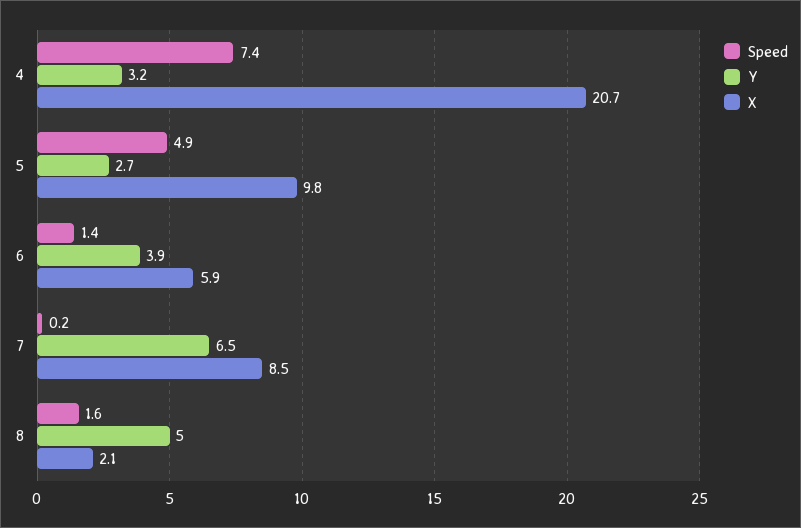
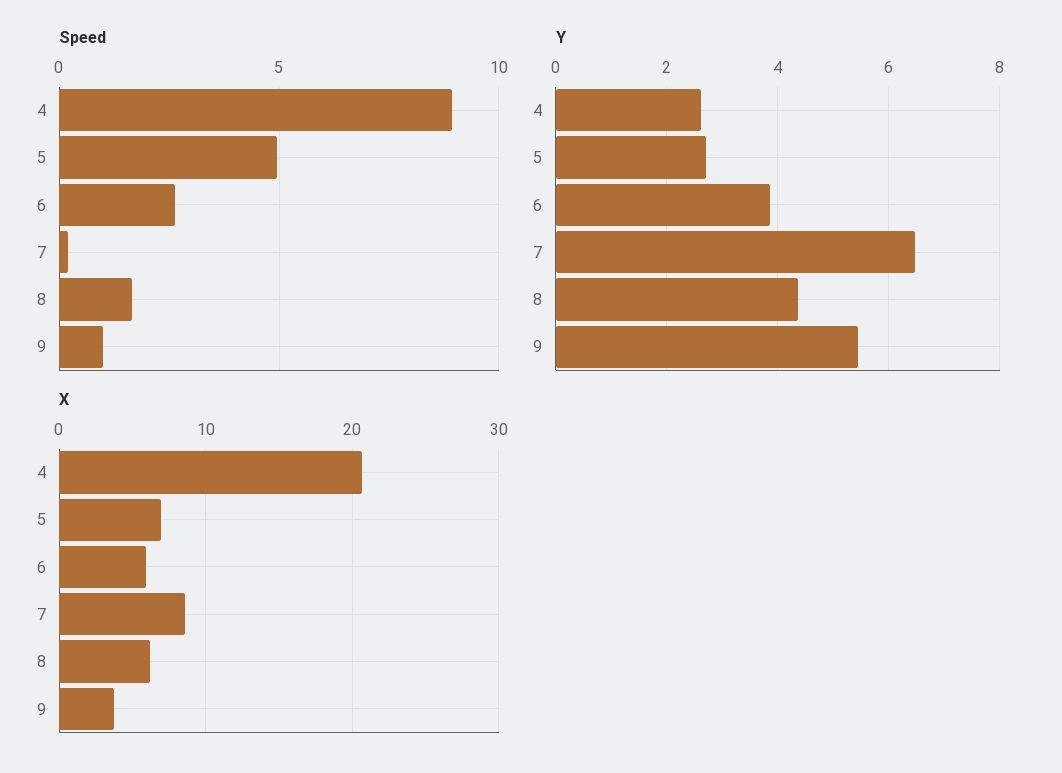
  {
    "Speed": {
-     "4": 7.4,
+     "4": 9,
      "5": 4.9,
-     "6": 1.4,
+     "6": 2.5,
      "7": 0.2,
-     "8": 1.6
+     "8": 1.6,
+     "9": 1
    },
    "Y": {
-     "4": 3.2,
+     "4": 2.6,
      "5": 2.7,
      "6": 3.9,
      "7": 6.5,
-     "8": 5
+     "8": 4.4,
+     "9": 5.4
    },
    "X": {
      "4": 20.7,
-     "5": 9.8,
+     "5": 7,
      "6": 5.9,
      "7": 8.5,
-     "8": 2.1
+     "8": 6,
+     "9": 4
    }
  }

